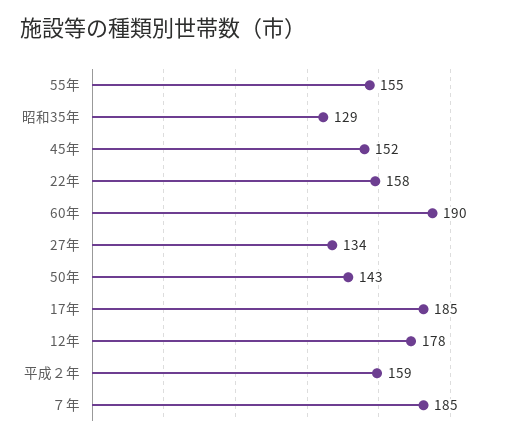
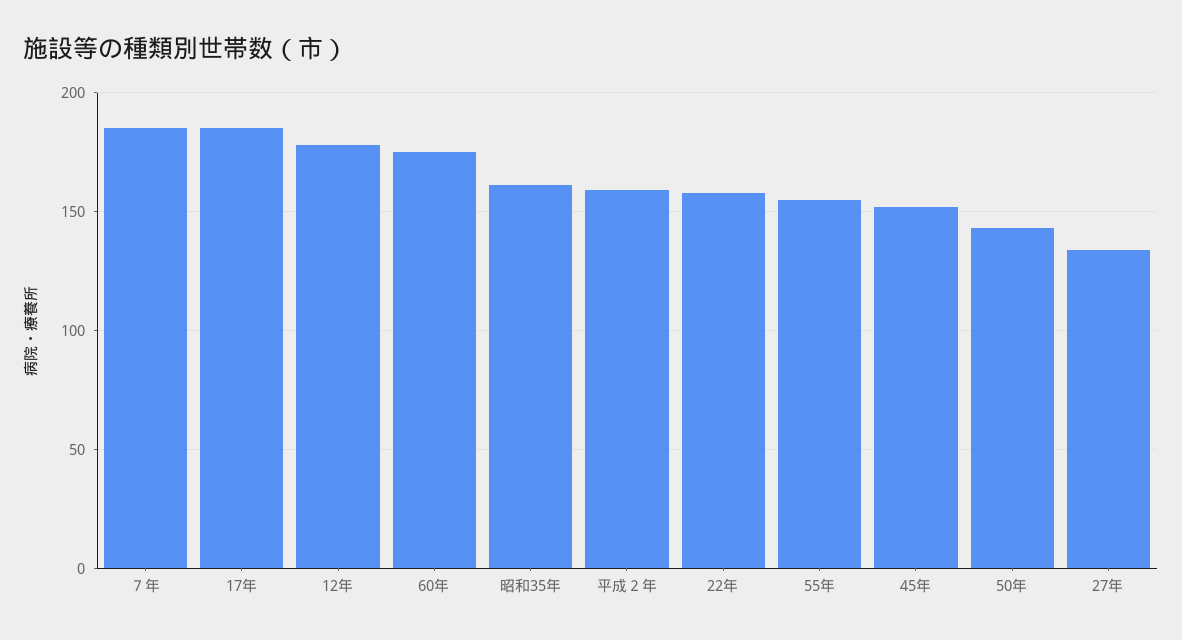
  {
    "55年": 155,
-   "昭和35年": 129,
+   "昭和35年": 160,
    "45年": 152,
    "22年": 158,
-   "60年": 190,
+   "60年": 175,
    "27年": 134,
    "50年": 143,
    "17年": 185,
    "12年": 178,
    "平成２年": 159,
    "７年": 185
  }

